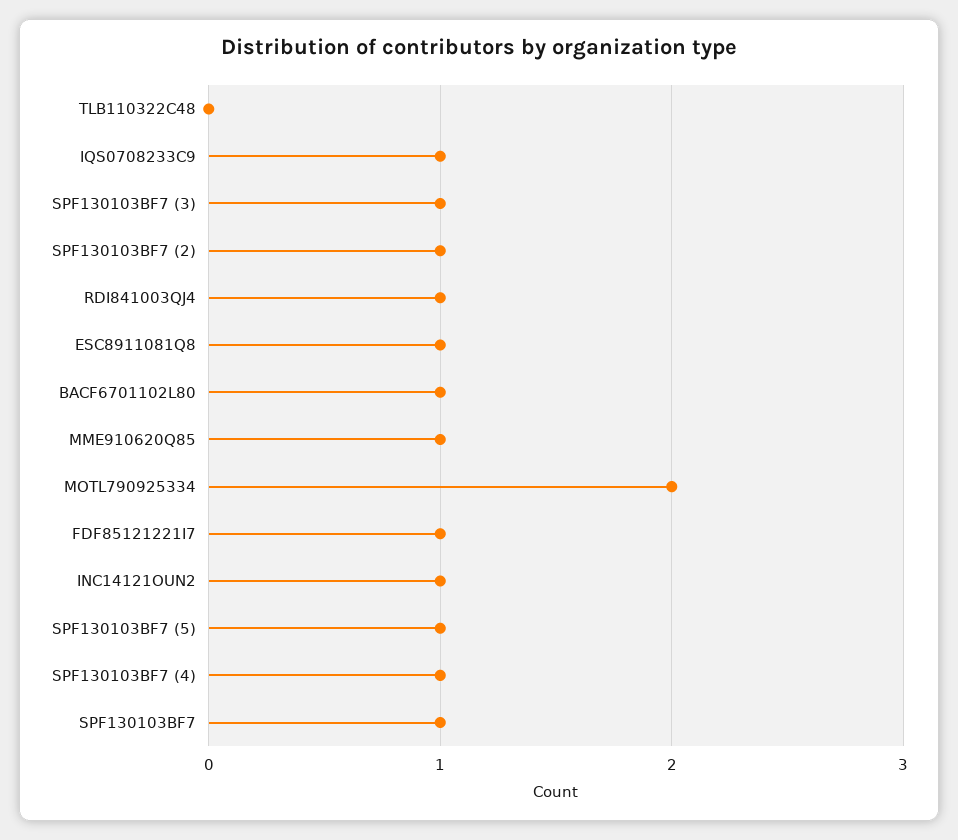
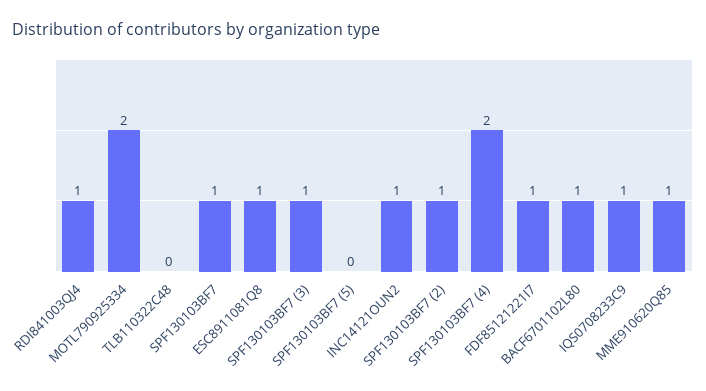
  {
    "TLB110322C48": 0,
    "IQS0708233C9": 1,
    "SPF130103BF7 (3)": 1,
    "SPF130103BF7 (2)": 1,
    "RDI841003QJ4": 1,
    "ESC8911081Q8": 1,
    "BACF6701102L80": 1,
    "MME910620Q85": 1,
    "MOTL790925334": 2,
    "FDF85121221I7": 1,
    "INC14121OUN2": 1,
-   "SPF130103BF7 (5)": 1,
+   "SPF130103BF7 (5)": 0,
-   "SPF130103BF7 (4)": 1,
+   "SPF130103BF7 (4)": 2,
    "SPF130103BF7": 1
  }

